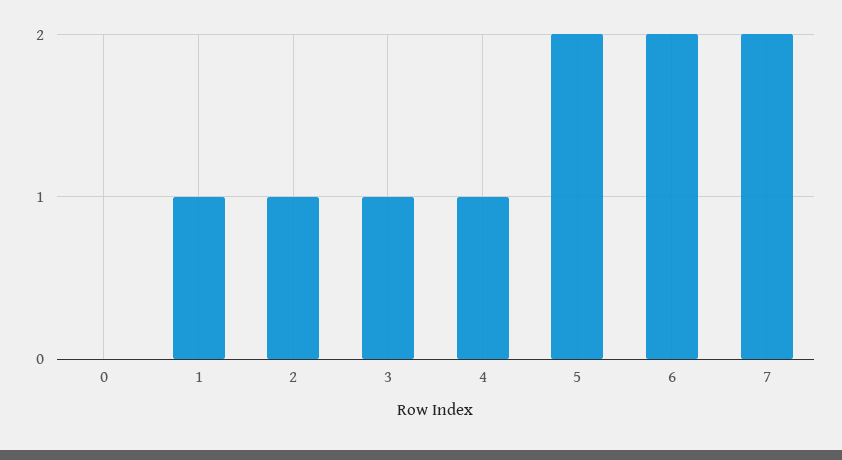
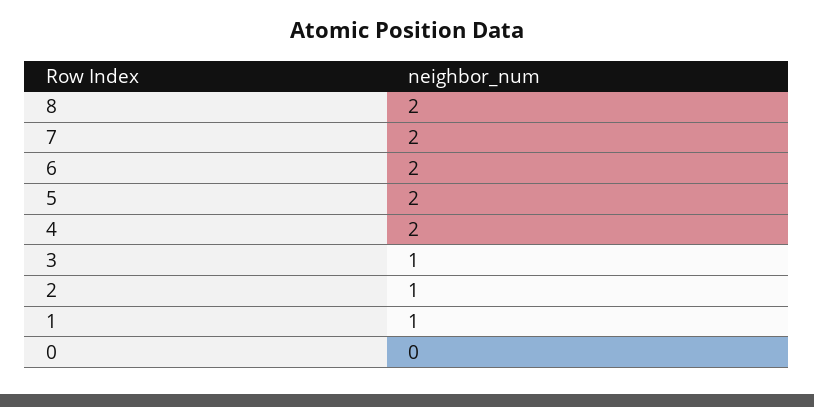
  {
    "0": 0,
    "1": 1,
    "2": 1,
    "3": 1,
-   "4": 1,
+   "4": 2,
    "5": 2,
    "6": 2,
-   "7": 2
+   "7": 2,
+   "8": 2
  }

